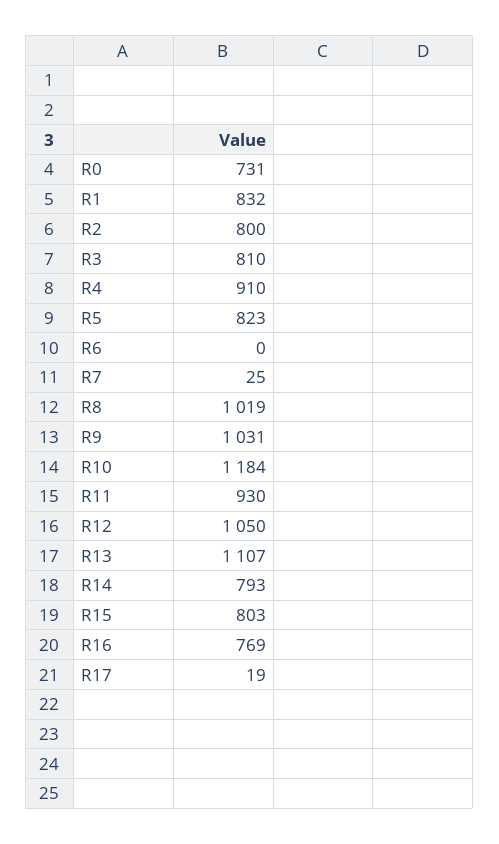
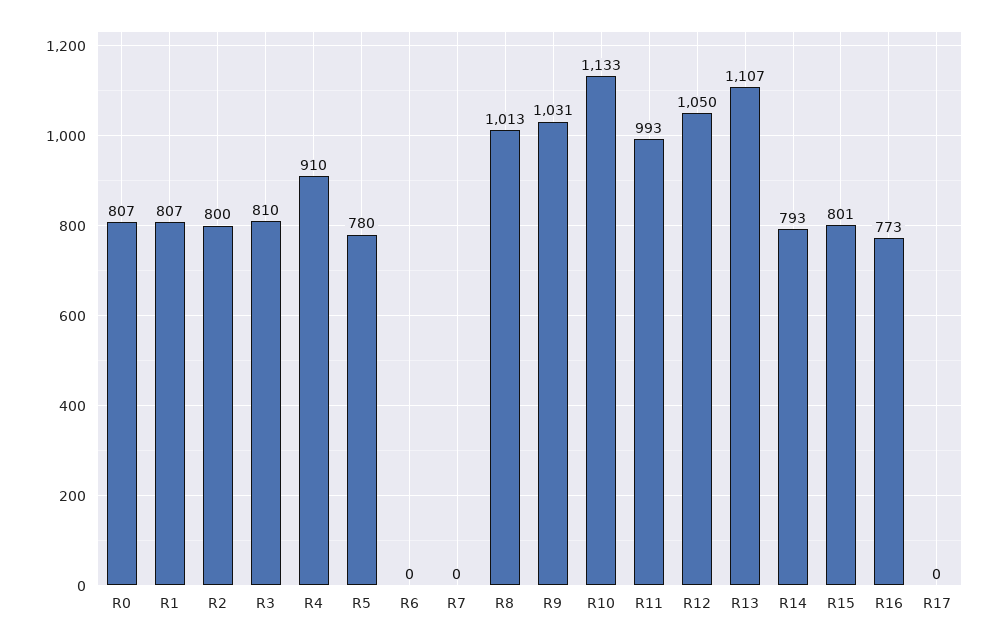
  {
-   "R0": 731,
+   "R0": 807,
-   "R1": 832,
+   "R1": 807,
    "R2": 800,
    "R3": 810,
    "R4": 910,
-   "R5": 823,
+   "R5": 780,
    "R6": 0,
-   "R7": 25,
+   "R7": 0,
-   "R8": 1019,
+   "R8": 1013,
    "R9": 1031,
-   "R10": 1184,
+   "R10": 1133,
-   "R11": 930,
+   "R11": 993,
    "R12": 1050,
    "R13": 1107,
    "R14": 793,
-   "R15": 803,
+   "R15": 801,
-   "R16": 769,
+   "R16": 773,
-   "R17": 19
+   "R17": 0
  }

